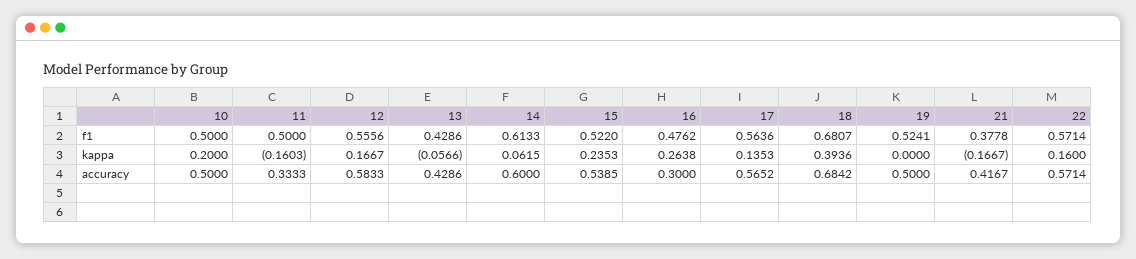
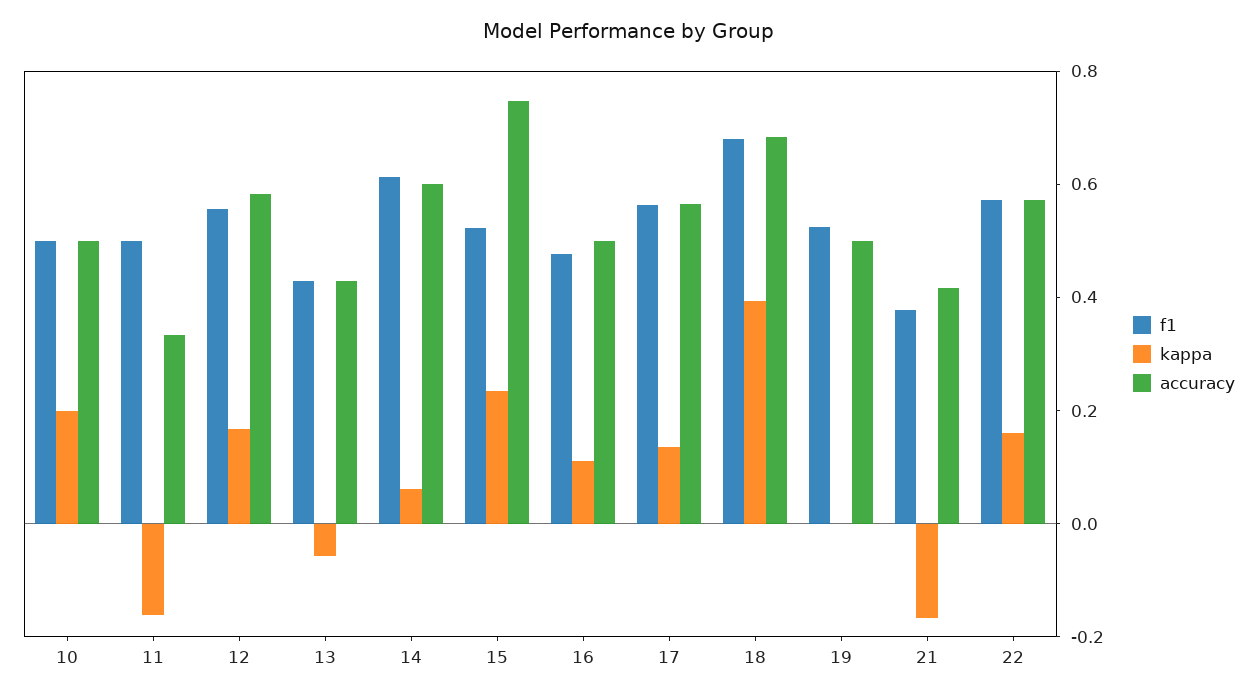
  {
    "f1": {
      "10": 0.5,
      "11": 0.5,
      "12": 0.5556,
      "13": 0.4286,
      "14": 0.6133,
      "15": 0.522,
      "16": 0.4762,
      "17": 0.5636,
      "18": 0.6807,
      "19": 0.5241,
      "21": 0.3778,
      "22": 0.5714
    },
    "kappa": {
      "10": 0.2,
      "11": -0.1603,
      "12": 0.1667,
      "13": -0.0566,
      "14": 0.0615,
      "15": 0.2353,
-     "16": 0.2638,
+     "16": 0.1,
      "17": 0.1353,
      "18": 0.3936,
      "19": 0,
      "21": -0.1667,
      "22": 0.16
    },
    "accuracy": {
      "10": 0.5,
      "11": 0.3333,
      "12": 0.5833,
      "13": 0.4286,
      "14": 0.6,
-     "15": 0.5385,
+     "15": 0.75,
-     "16": 0.3,
+     "16": 0.5,
      "17": 0.5652,
      "18": 0.6842,
      "19": 0.5,
      "21": 0.4167,
      "22": 0.5714
    }
  }

